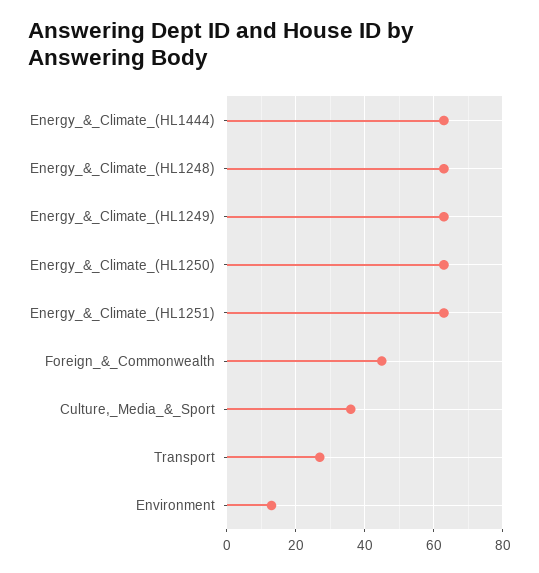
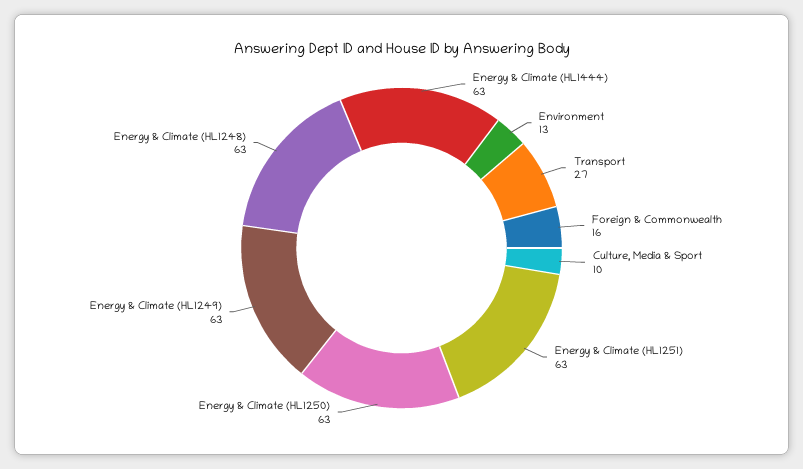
  {
    "Energy_&_Climate_(HL1444)": 63,
    "Energy_&_Climate_(HL1248)": 63,
    "Energy_&_Climate_(HL1249)": 63,
    "Energy_&_Climate_(HL1250)": 63,
    "Energy_&_Climate_(HL1251)": 63,
-   "Foreign_&_Commonwealth": 45,
+   "Foreign_&_Commonwealth": 16,
-   "Culture,_Media_&_Sport": 35,
+   "Culture,_Media_&_Sport": 10,
    "Transport": 27,
    "Environment": 13
  }

